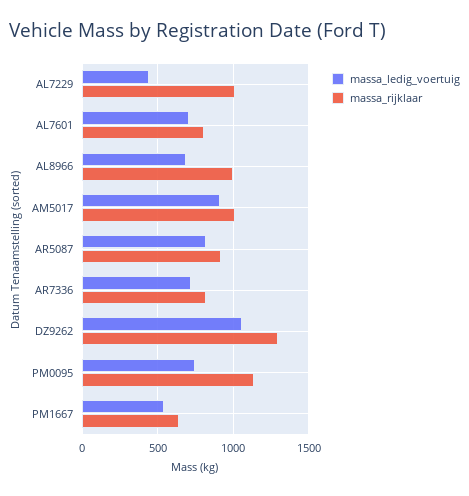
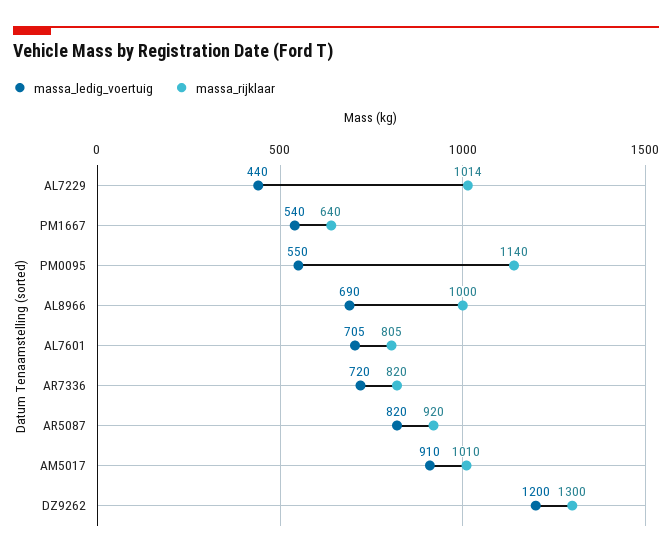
  {
    "massa_ledig_voertuig": {
      "AL7229": 440,
      "AL7601": 705,
      "AL8966": 690,
      "AM5017": 910,
      "AR5087": 820,
      "AR7336": 720,
-     "DZ9262": 1050,
+     "DZ9262": 1200,
-     "PM0095": 750,
+     "PM0095": 550,
      "PM1667": 540
    },
    "massa_rijklaar": {
      "AL7229": 1014,
      "AL7601": 805,
      "AL8966": 1000,
      "AM5017": 1010,
      "AR5087": 920,
      "AR7336": 820,
      "DZ9262": 1300,
      "PM0095": 1140,
      "PM1667": 640
    }
  }

